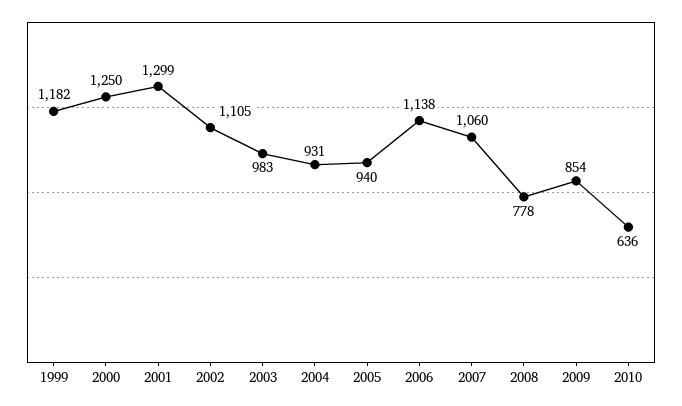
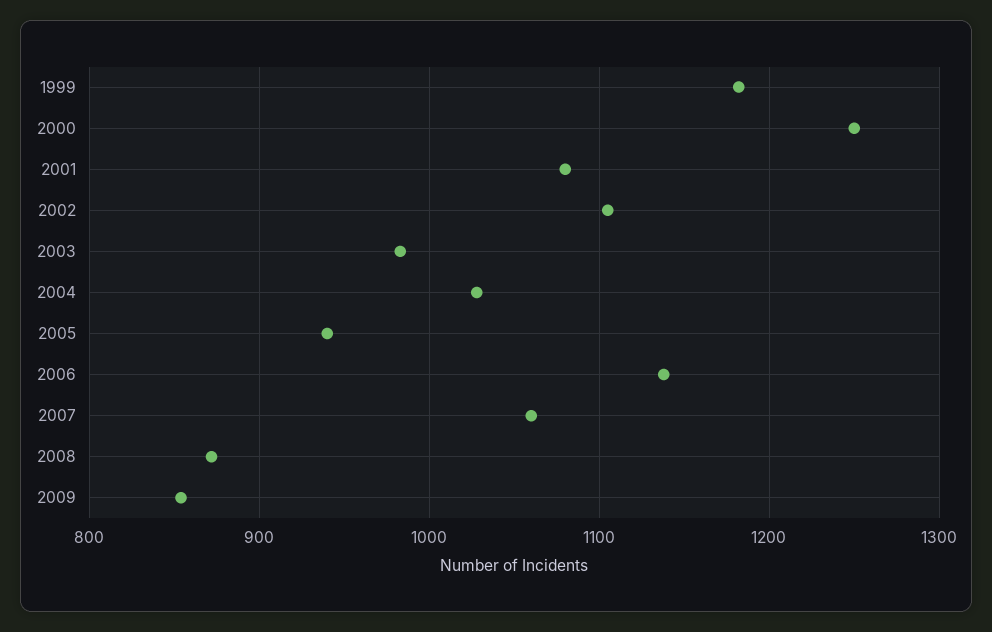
  {
    "1999": 1182,
    "2000": 1250,
-   "2001": 1299,
+   "2001": 1080,
    "2002": 1105,
    "2003": 983,
-   "2004": 931,
+   "2004": 1030,
    "2005": 940,
    "2006": 1138,
    "2007": 1060,
-   "2008": 778,
+   "2008": 870,
-   "2009": 854,
+   "2009": 854
-   "2010": 636
  }

